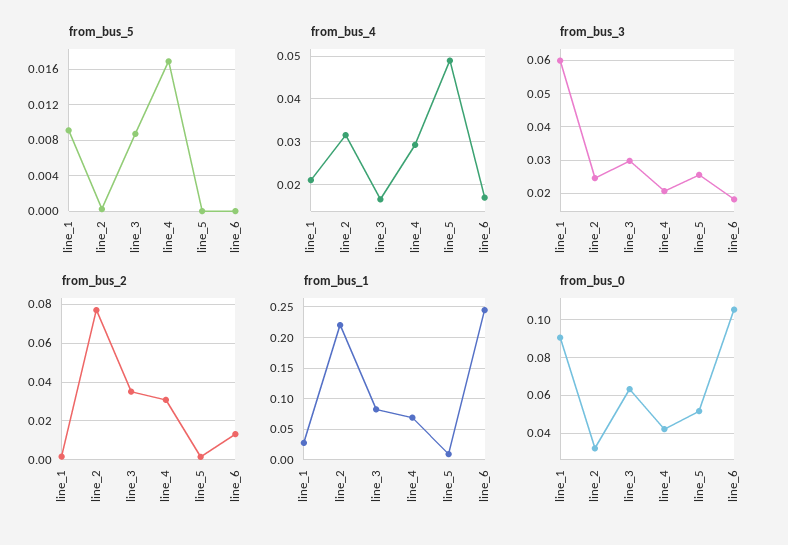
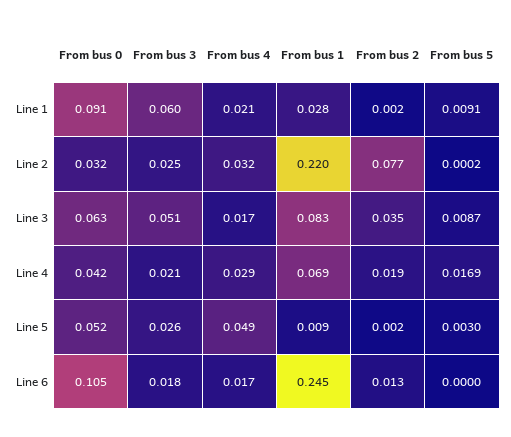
  {
    "from_bus_5": {
      "line_1": 0.0091,
      "line_2": 0.0002,
      "line_3": 0.0087,
      "line_4": 0.0169,
-     "line_5": 0,
+     "line_5": 0.003,
      "line_6": 0
    },
    "from_bus_4": {
      "line_1": 0.021,
      "line_2": 0.032,
      "line_3": 0.017,
      "line_4": 0.029,
      "line_5": 0.049,
      "line_6": 0.017
    },
    "from_bus_3": {
      "line_1": 0.06,
      "line_2": 0.025,
-     "line_3": 0.03,
+     "line_3": 0.051,
      "line_4": 0.021,
      "line_5": 0.026,
      "line_6": 0.018
    },
    "from_bus_2": {
      "line_1": 0.002,
      "line_2": 0.077,
      "line_3": 0.035,
-     "line_4": 0.03,
+     "line_4": 0.019,
      "line_5": 0.002,
      "line_6": 0.013
    },
    "from_bus_1": {
      "line_1": 0.028,
      "line_2": 0.22,
      "line_3": 0.083,
      "line_4": 0.069,
      "line_5": 0.009,
      "line_6": 0.245
    },
    "from_bus_0": {
      "line_1": 0.091,
      "line_2": 0.032,
      "line_3": 0.063,
      "line_4": 0.042,
      "line_5": 0.052,
      "line_6": 0.105
    }
  }

